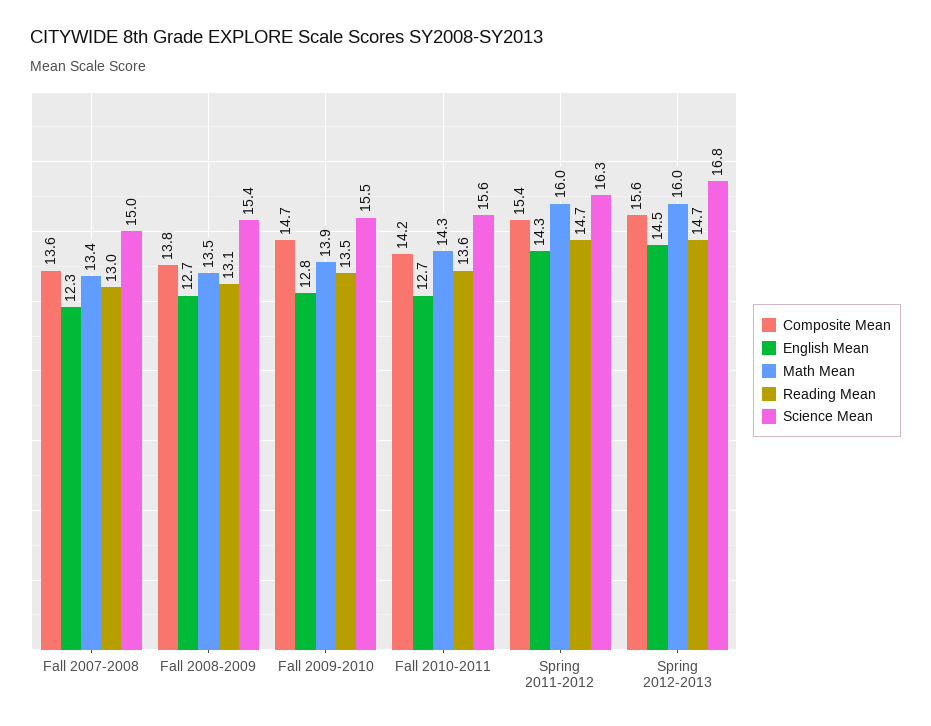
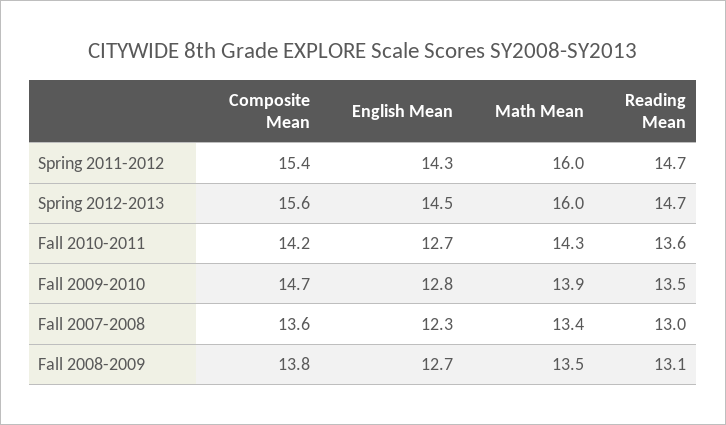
  {
    "Composite Mean": {
      "Fall 2007-2008": 13.6,
      "Fall 2008-2009": 13.8,
      "Fall 2009-2010": 14.7,
      "Fall 2010-2011": 14.2,
      "Spring 2011-2012": 15.4,
      "Spring 2012-2013": 15.6
    },
    "English Mean": {
      "Fall 2007-2008": 12.3,
      "Fall 2008-2009": 12.7,
      "Fall 2009-2010": 12.8,
      "Fall 2010-2011": 12.7,
      "Spring 2011-2012": 14.3,
      "Spring 2012-2013": 14.5
    },
    "Math Mean": {
      "Fall 2007-2008": 13.4,
      "Fall 2008-2009": 13.5,
      "Fall 2009-2010": 13.9,
      "Fall 2010-2011": 14.3,
      "Spring 2011-2012": 16,
      "Spring 2012-2013": 16
    },
    "Reading Mean": {
      "Fall 2007-2008": 13,
      "Fall 2008-2009": 13.1,
      "Fall 2009-2010": 13.5,
      "Fall 2010-2011": 13.6,
      "Spring 2011-2012": 14.7,
      "Spring 2012-2013": 14.7
-   },
+   }
-   "Science Mean": {
-     "Fall 2007-2008": 15,
-     "Fall 2008-2009": 15.4,
-     "Fall 2009-2010": 15.5,
-     "Fall 2010-2011": 15.6,
-     "Spring 2011-2012": 16.3,
-     "Spring 2012-2013": 16.8
-   }
  }

